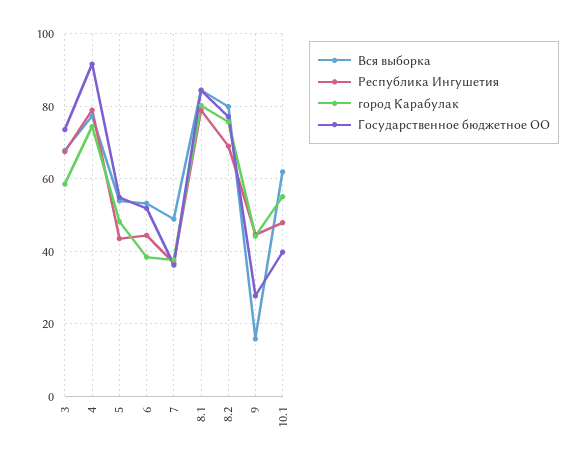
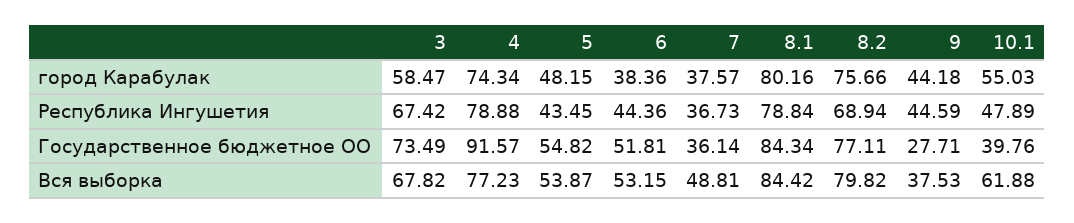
  {
    "Вся выборка": {
      "3": 67.82,
      "4": 77.23,
      "5": 53.87,
      "6": 53.15,
      "7": 48.81,
      "8.1": 84.42,
      "8.2": 79.82,
-     "9": 16,
+     "9": 37.53,
      "10.1": 61.88
    },
    "Республика Ингушетия": {
      "3": 67.42,
      "4": 78.88,
      "5": 43.45,
      "6": 44.36,
      "7": 36.73,
      "8.1": 78.84,
      "8.2": 68.94,
      "9": 44.59,
      "10.1": 47.89
    },
    "город Карабулак": {
      "3": 58.47,
      "4": 74.34,
      "5": 48.15,
      "6": 38.36,
      "7": 37.57,
      "8.1": 80.16,
      "8.2": 75.66,
      "9": 44.18,
      "10.1": 55.03
    },
    "Государственное бюджетное ОО": {
      "3": 73.49,
      "4": 91.57,
      "5": 54.82,
      "6": 51.81,
      "7": 36.14,
      "8.1": 84.34,
      "8.2": 77.11,
      "9": 27.71,
      "10.1": 39.76
    }
  }

